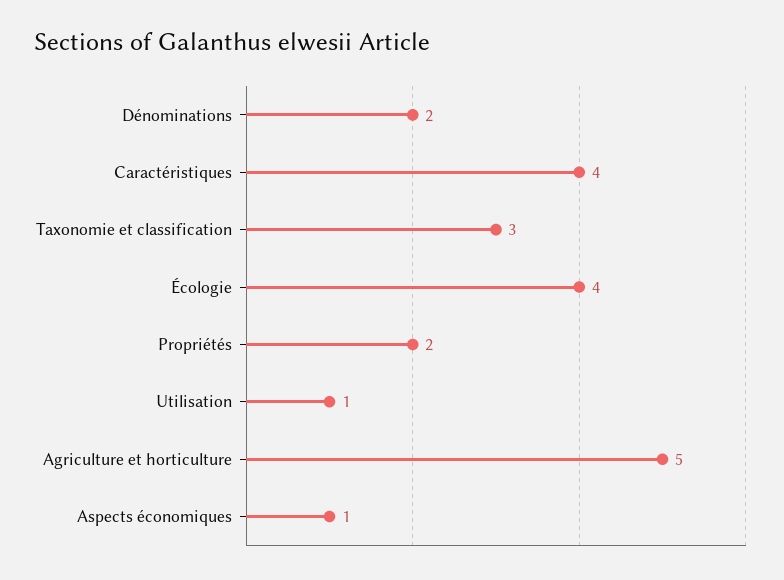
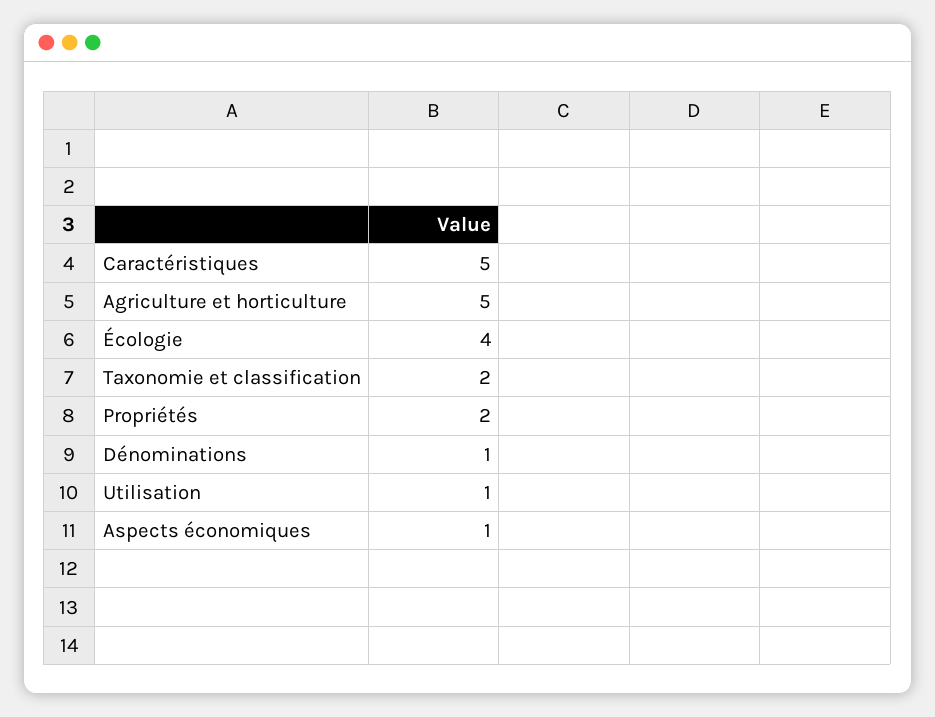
  {
-   "Dénominations": 2,
+   "Dénominations": 1,
-   "Caractéristiques": 4,
+   "Caractéristiques": 5,
-   "Taxonomie et classification": 3,
+   "Taxonomie et classification": 2,
    "Écologie": 4,
    "Propriétés": 2,
    "Utilisation": 1,
    "Agriculture et horticulture": 5,
    "Aspects économiques": 1
  }

